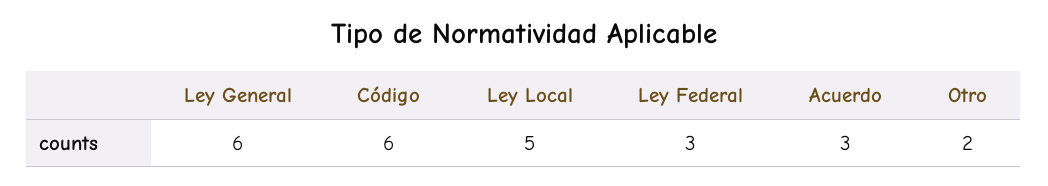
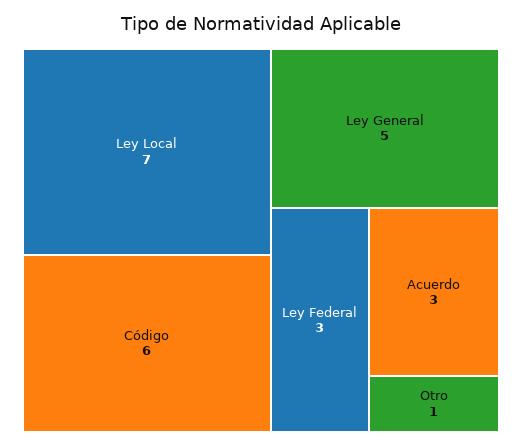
  {
-   "Ley General": 6,
+   "Ley General": 5,
    "Código": 6,
-   "Ley Local": 5,
+   "Ley Local": 7,
    "Ley Federal": 3,
    "Acuerdo": 3,
-   "Otro": 2
+   "Otro": 1
  }

